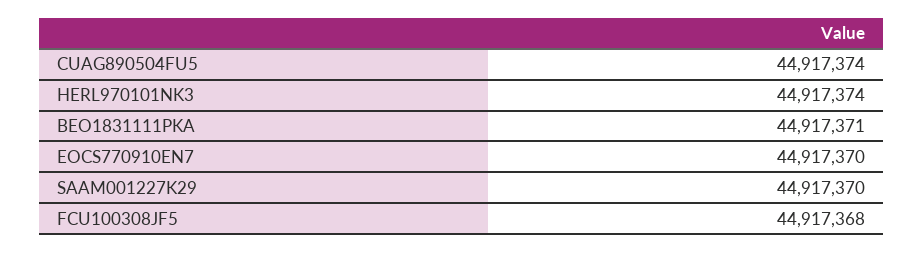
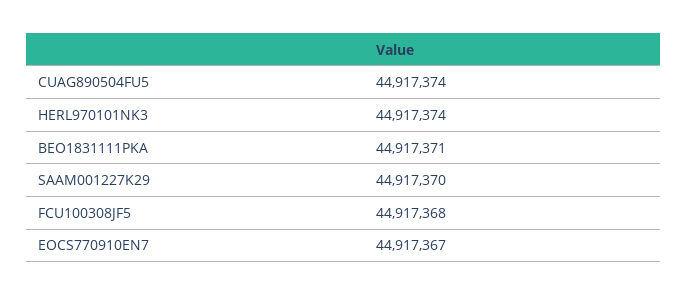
  {
    "CUAG890504FU5": 44917374,
    "HERL970101NK3": 44917374,
    "BEO1831111PKA": 44917371,
-   "EOCS770910EN7": 44917370,
+   "EOCS770910EN7": 44917367,
    "SAAM001227K29": 44917370,
    "FCU100308JF5": 44917368
  }

